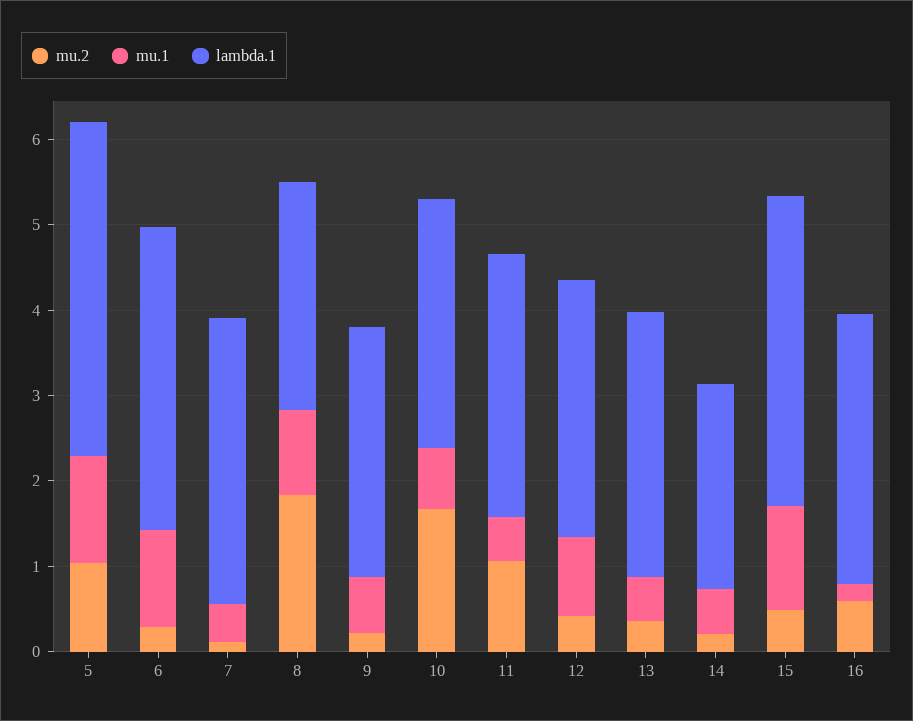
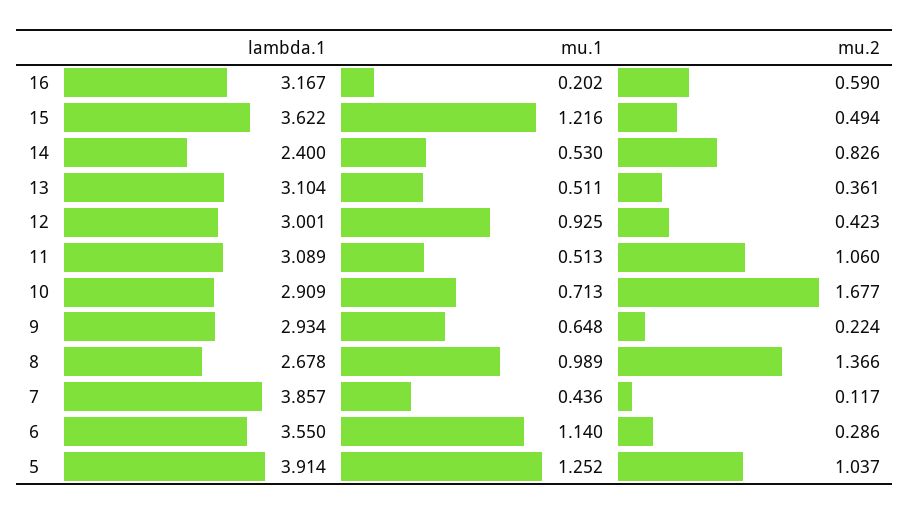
  {
    "mu.2": {
      "5": 1.037,
      "6": 0.286,
      "7": 0.117,
-     "8": 1.8,
+     "8": 1.366,
      "9": 0.224,
      "10": 1.677,
      "11": 1.06,
      "12": 0.423,
      "13": 0.361,
-     "14": 0.2,
+     "14": 0.826,
      "15": 0.494,
      "16": 0.59
    },
    "mu.1": {
      "5": 1.252,
      "6": 1.14,
      "7": 0.436,
      "8": 0.989,
      "9": 0.648,
      "10": 0.713,
      "11": 0.513,
      "12": 0.925,
      "13": 0.511,
      "14": 0.53,
      "15": 1.216,
      "16": 0.202
    },
    "lambda.1": {
      "5": 3.914,
      "6": 3.55,
-     "7": 3.4,
+     "7": 3.857,
      "8": 2.678,
      "9": 2.934,
      "10": 2.909,
      "11": 3.089,
      "12": 3.001,
      "13": 3.104,
      "14": 2.4,
      "15": 3.622,
      "16": 3.167
    }
  }

